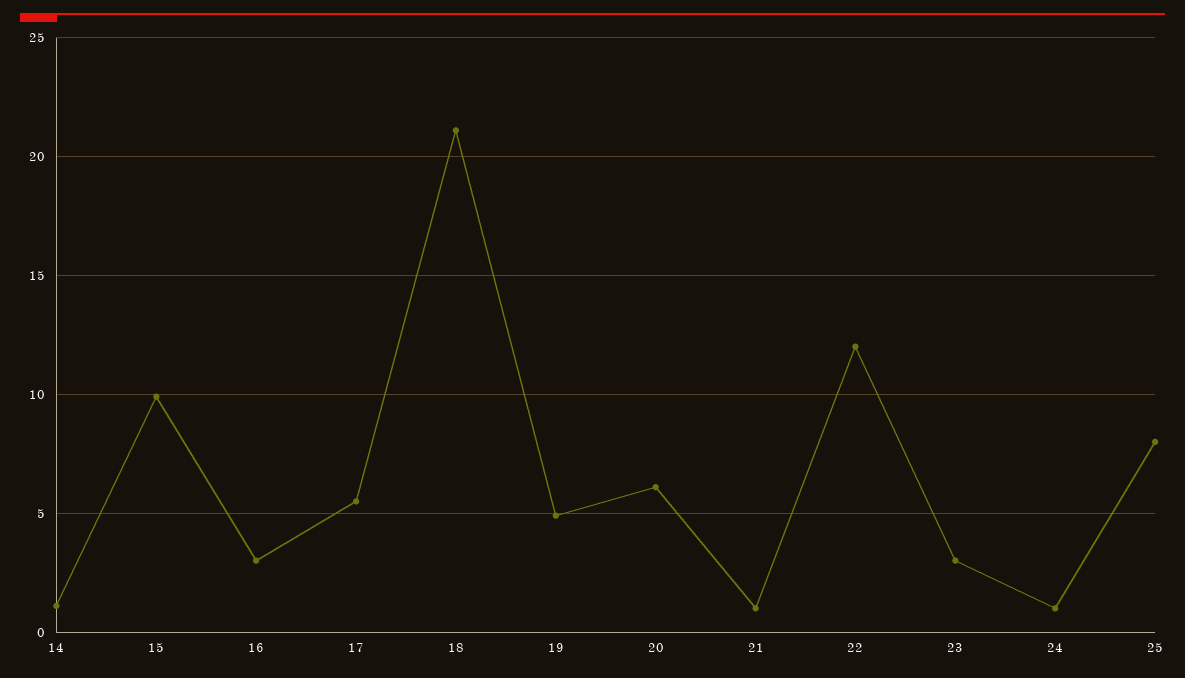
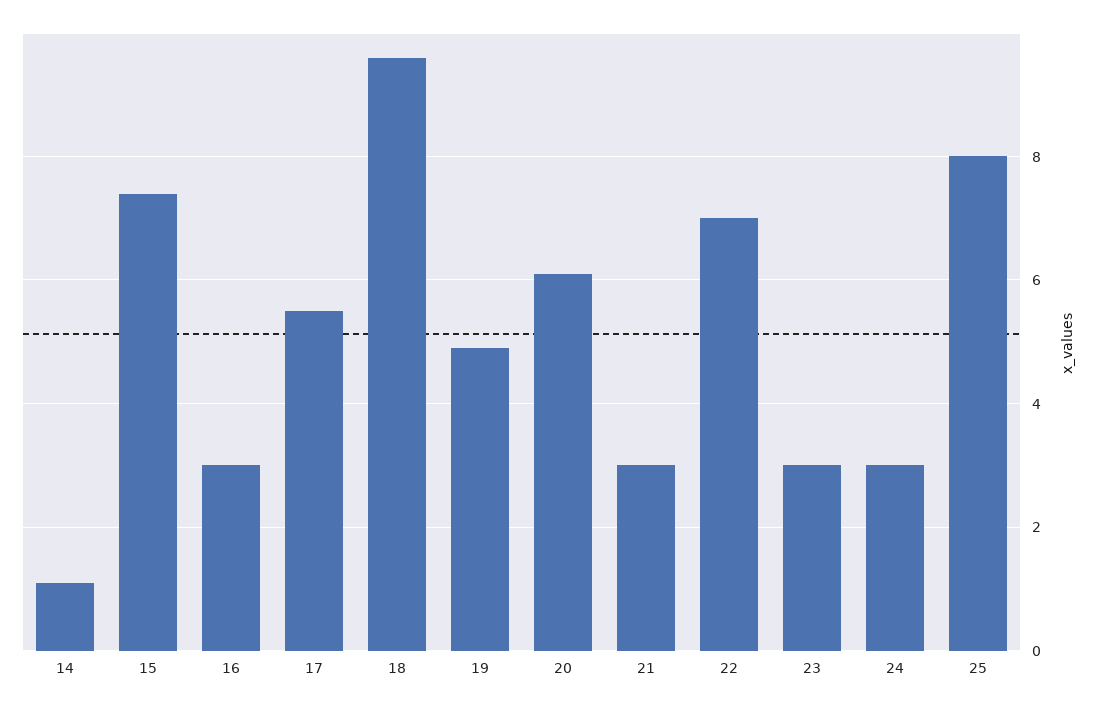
  {
    "14": 1,
-   "15": 10,
+   "15": 7.5,
    "16": 3,
    "17": 5.5,
-   "18": 21,
+   "18": 9.5,
    "19": 5,
    "20": 6,
-   "21": 1,
+   "21": 3,
-   "22": 12,
+   "22": 7,
    "23": 3,
-   "24": 1,
+   "24": 3,
    "25": 8
  }

